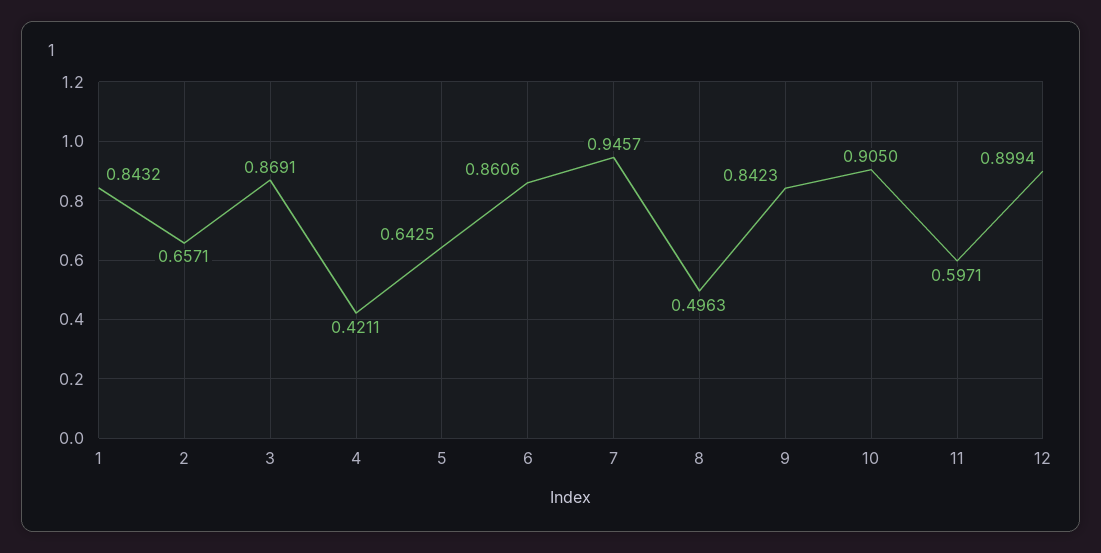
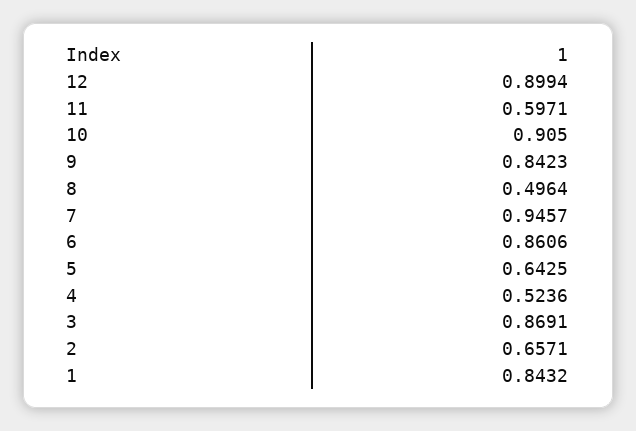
  {
    "1": 0.8432,
    "2": 0.6571,
    "3": 0.8691,
-   "4": 0.4211,
+   "4": 0.5236,
    "5": 0.6425,
    "6": 0.8606,
    "7": 0.9457,
-   "8": 0.4963,
+   "8": 0.4964,
    "9": 0.8423,
    "10": 0.905,
    "11": 0.5971,
    "12": 0.8994
  }

